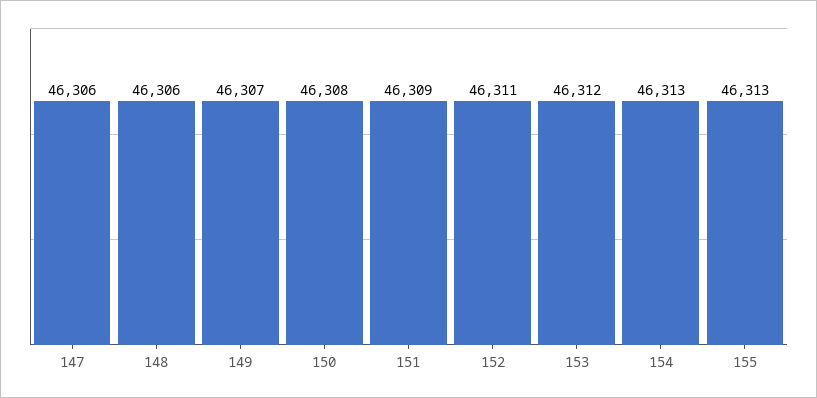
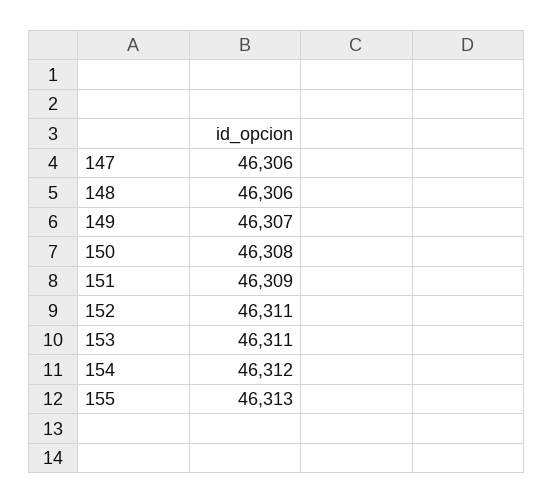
  {
    "147": 46306,
    "148": 46306,
    "149": 46307,
    "150": 46308,
    "151": 46309,
    "152": 46311,
-   "153": 46312,
+   "153": 46311,
-   "154": 46313,
+   "154": 46312,
    "155": 46313
  }

